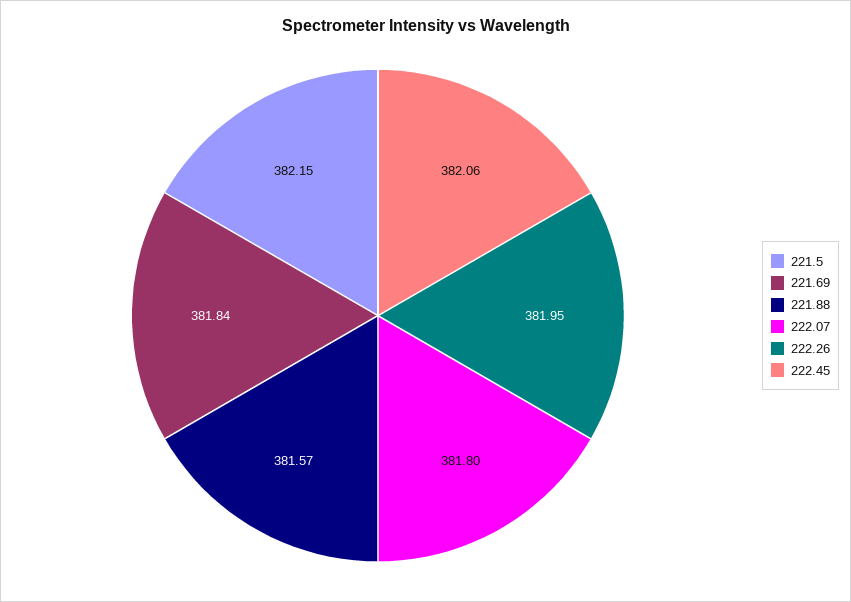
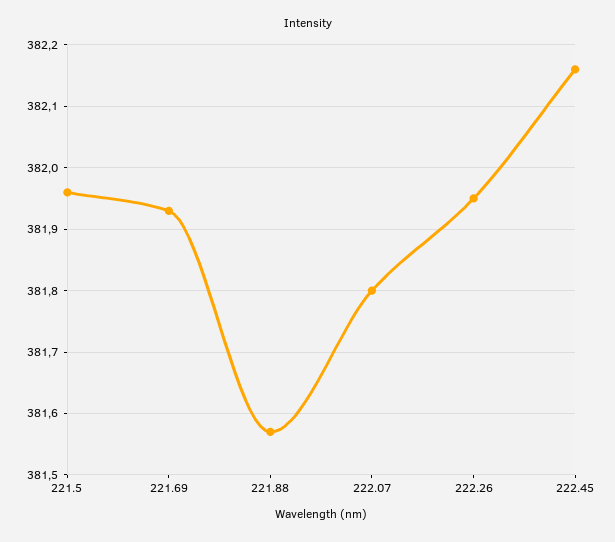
  {
-   "221.5": 382.15,
+   "221.5": 381.96,
-   "221.69": 381.84,
+   "221.69": 381.93,
    "221.88": 381.57,
    "222.07": 381.8,
    "222.26": 381.95,
-   "222.45": 382.06
+   "222.45": 382.16
  }

